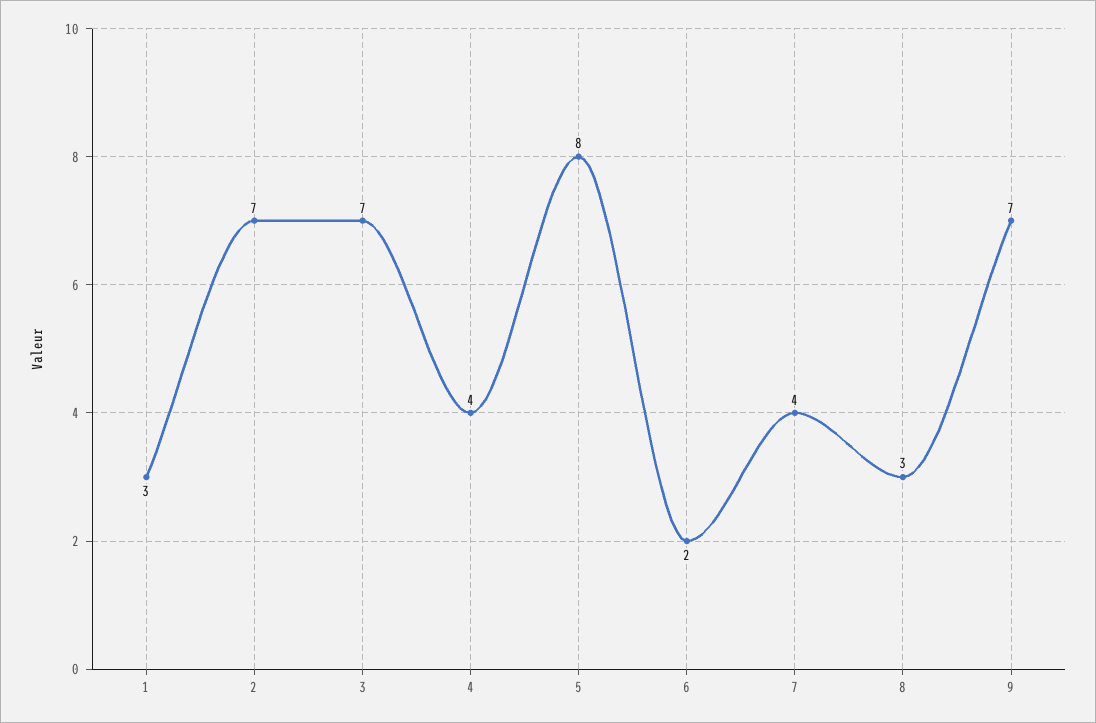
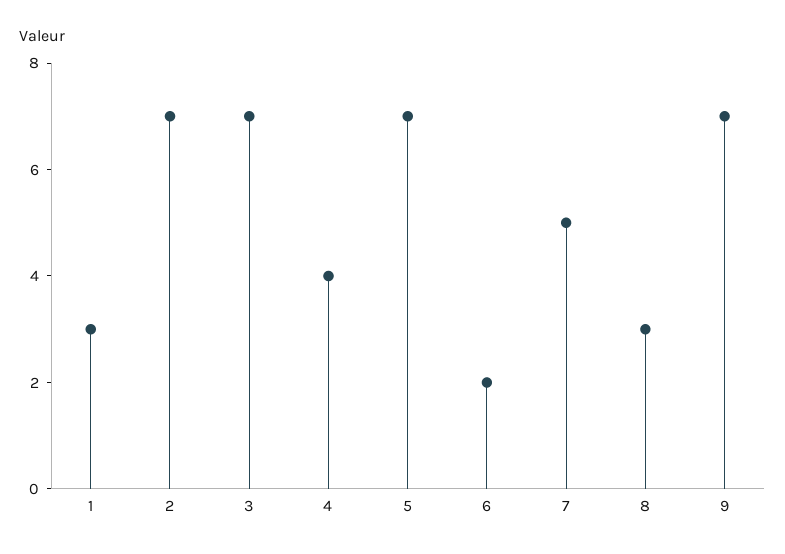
  {
    "1": 3,
    "2": 7,
    "3": 7,
    "4": 4,
-   "5": 8,
+   "5": 7,
    "6": 2,
-   "7": 4,
+   "7": 5,
    "8": 3,
    "9": 7
  }

